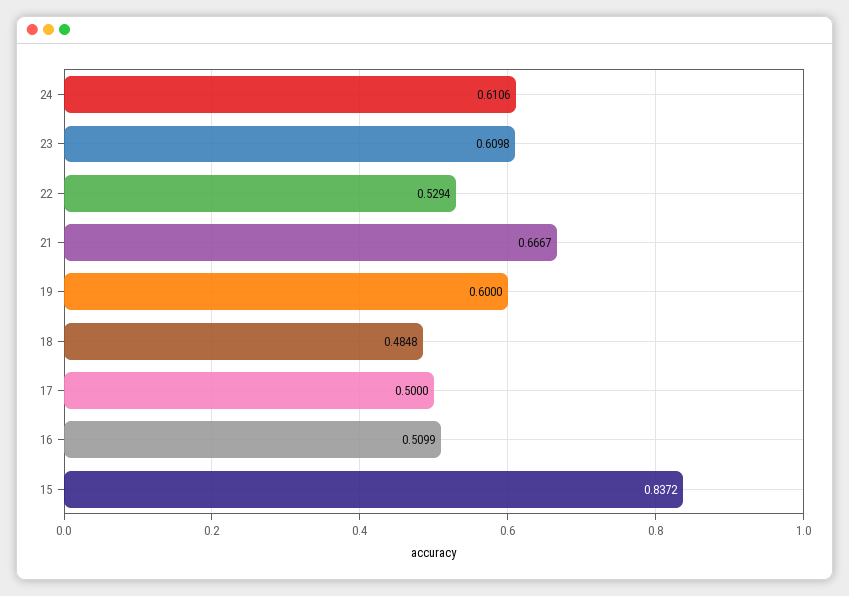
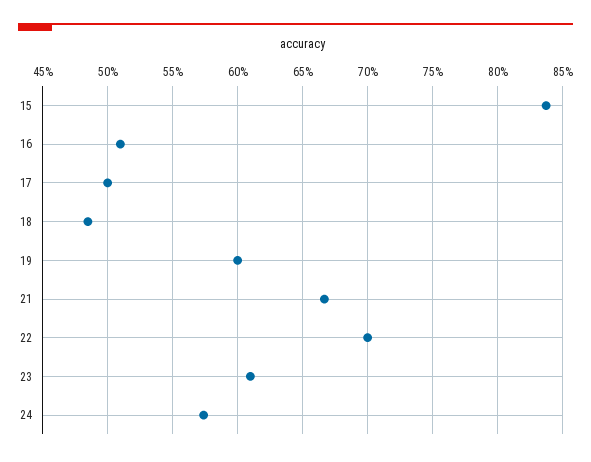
  {
-   "24": 0.6106,
+   "24": 0.575,
    "23": 0.6098,
-   "22": 0.5294,
+   "22": 0.7,
    "21": 0.6667,
    "19": 0.6,
    "18": 0.4848,
    "17": 0.5,
    "16": 0.5099,
    "15": 0.8372
  }

